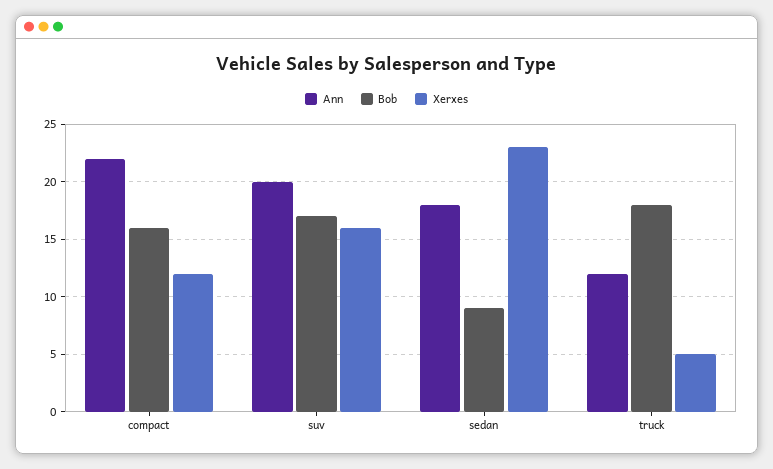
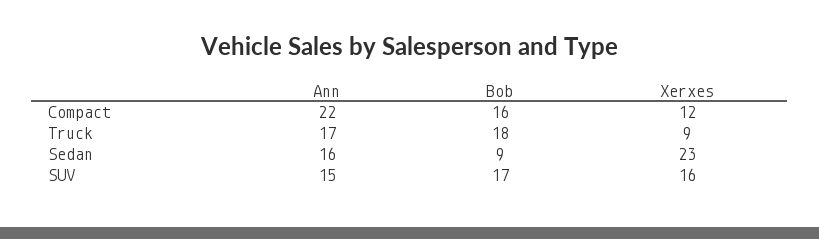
  {
    "Ann": {
      "compact": 22,
-     "suv": 20,
+     "suv": 15,
-     "sedan": 18,
+     "sedan": 16,
-     "truck": 12
+     "truck": 17
    },
    "Bob": {
      "compact": 16,
      "suv": 17,
      "sedan": 9,
      "truck": 18
    },
    "Xerxes": {
      "compact": 12,
      "suv": 16,
      "sedan": 23,
-     "truck": 5
+     "truck": 9
    }
  }

